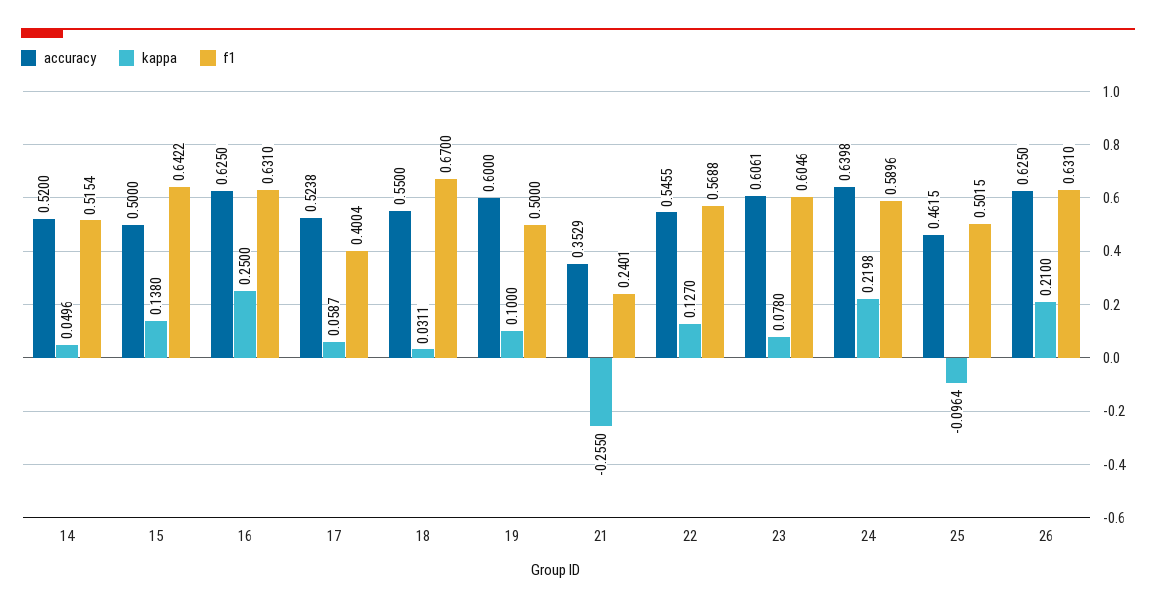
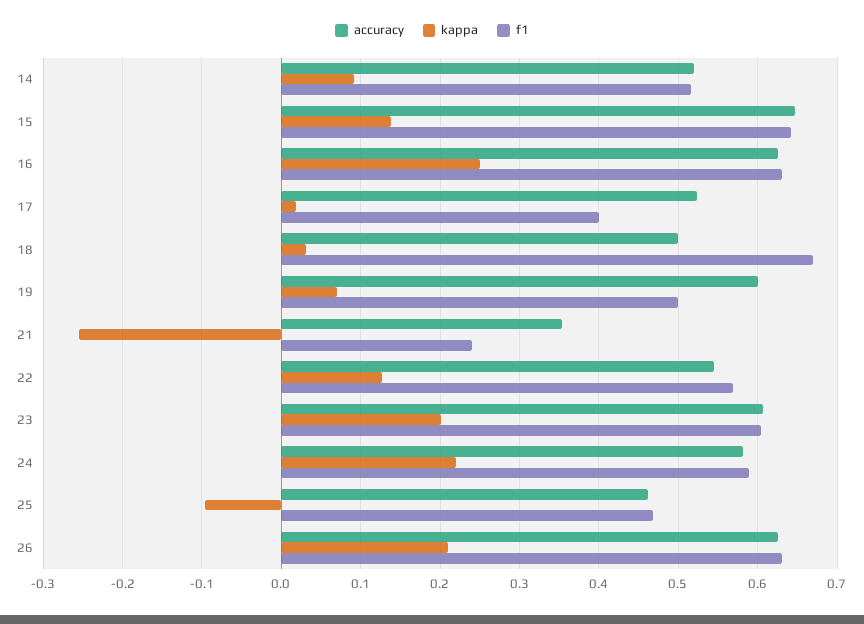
  {
    "accuracy": {
      "14": 0.52,
-     "15": 0.5,
+     "15": 0.65,
      "16": 0.625,
      "17": 0.5238,
-     "18": 0.55,
+     "18": 0.5,
      "19": 0.6,
      "21": 0.3529,
      "22": 0.5455,
      "23": 0.6061,
-     "24": 0.6398,
+     "24": 0.58,
      "25": 0.4615,
      "26": 0.625
    },
    "kappa": {
-     "14": 0.0496,
+     "14": 0.09,
      "15": 0.138,
      "16": 0.25,
-     "17": 0.0587,
+     "17": 0.02,
      "18": 0.0311,
-     "19": 0.1,
+     "19": 0.07,
      "21": -0.255,
      "22": 0.127,
-     "23": 0.078,
+     "23": 0.2,
      "24": 0.2198,
      "25": -0.0964,
      "26": 0.21
    },
    "f1": {
      "14": 0.5154,
      "15": 0.6422,
      "16": 0.631,
      "17": 0.4004,
      "18": 0.67,
      "19": 0.5,
      "21": 0.2401,
      "22": 0.5688,
      "23": 0.6046,
      "24": 0.5896,
-     "25": 0.5015,
+     "25": 0.47,
      "26": 0.631
    }
  }

